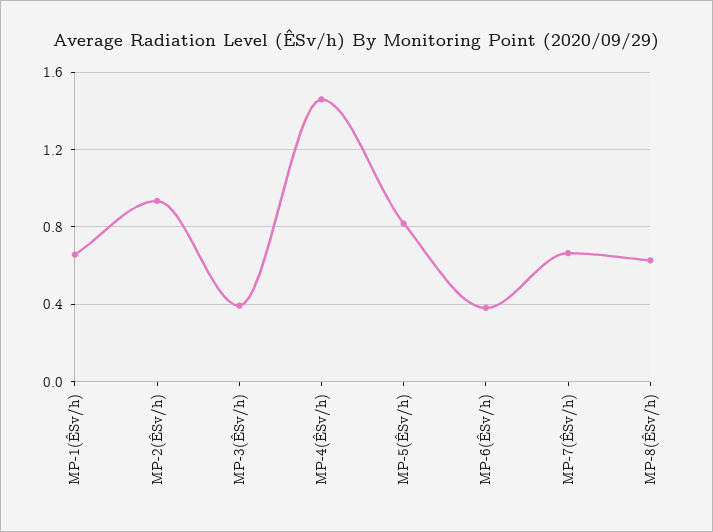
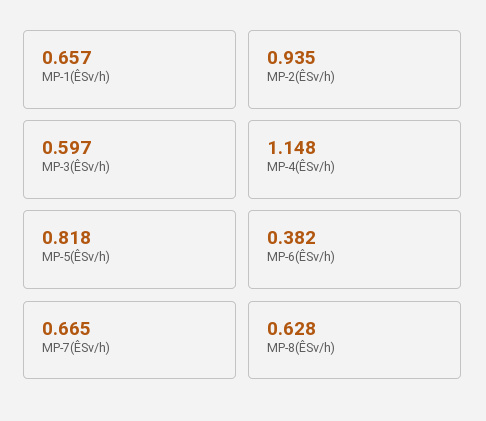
  {
    "MP-1(ÊSv/h)": 0.657,
    "MP-2(ÊSv/h)": 0.935,
-   "MP-3(ÊSv/h)": 0.4,
+   "MP-3(ÊSv/h)": 0.597,
-   "MP-4(ÊSv/h)": 1.45,
+   "MP-4(ÊSv/h)": 1.148,
    "MP-5(ÊSv/h)": 0.818,
    "MP-6(ÊSv/h)": 0.382,
    "MP-7(ÊSv/h)": 0.665,
    "MP-8(ÊSv/h)": 0.628
  }

